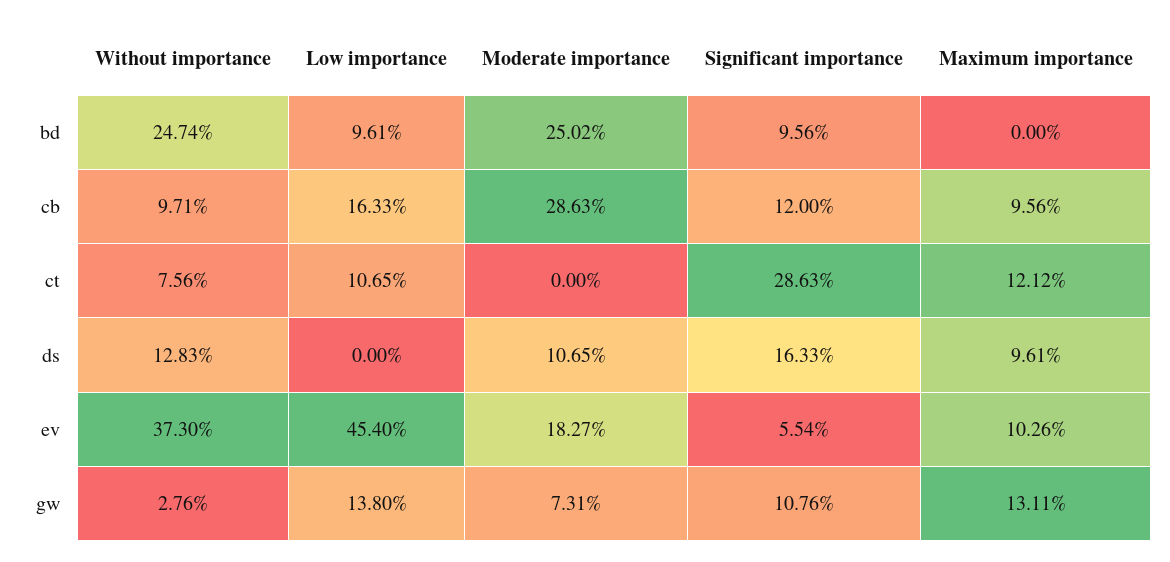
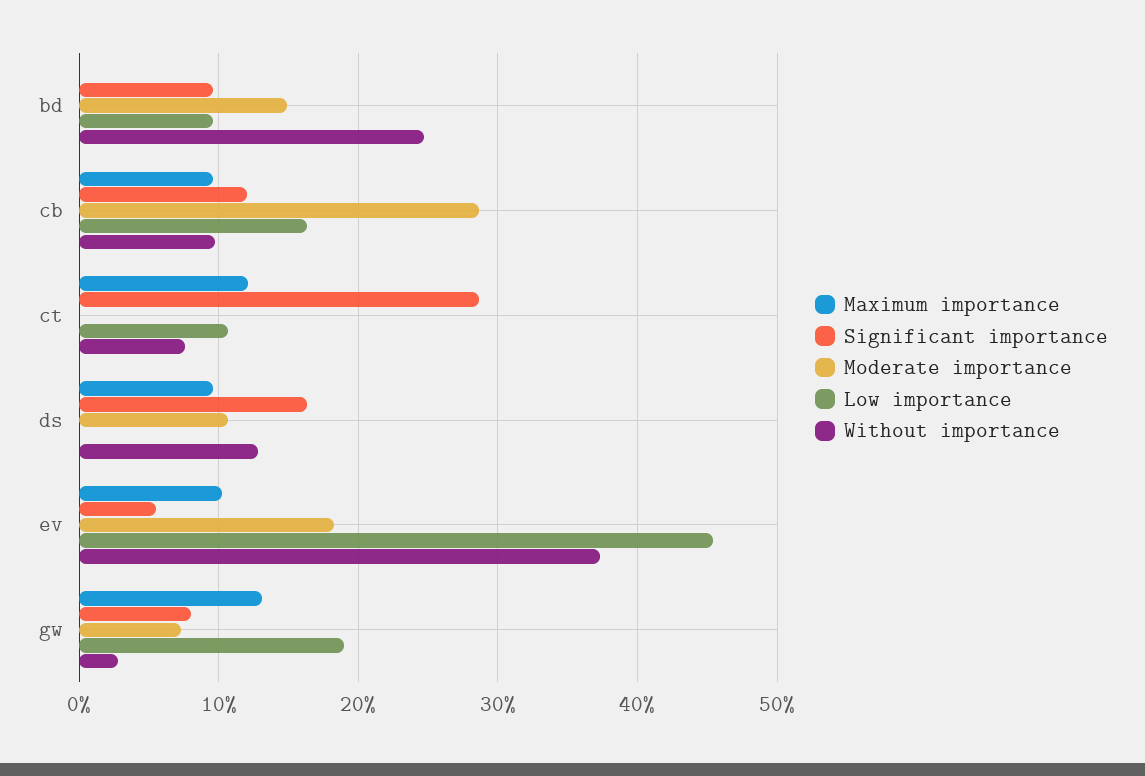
  {
    "Without importance": {
      "bd": 24.74,
      "cb": 9.71,
      "ct": 7.56,
      "ds": 12.83,
      "ev": 37.3,
      "gw": 2.76
    },
    "Low importance": {
      "bd": 9.61,
      "cb": 16.33,
      "ct": 10.65,
      "ds": 0,
      "ev": 45.4,
-     "gw": 13.8
+     "gw": 19
    },
    "Moderate importance": {
-     "bd": 25.02,
+     "bd": 15,
      "cb": 28.63,
      "ct": 0,
      "ds": 10.65,
      "ev": 18.27,
      "gw": 7.31
    },
    "Significant importance": {
      "bd": 9.56,
      "cb": 12,
      "ct": 28.63,
      "ds": 16.33,
      "ev": 5.54,
-     "gw": 10.76
+     "gw": 8
    },
    "Maximum importance": {
      "bd": 0,
      "cb": 9.56,
      "ct": 12.12,
      "ds": 9.61,
      "ev": 10.26,
      "gw": 13.11
    }
  }

